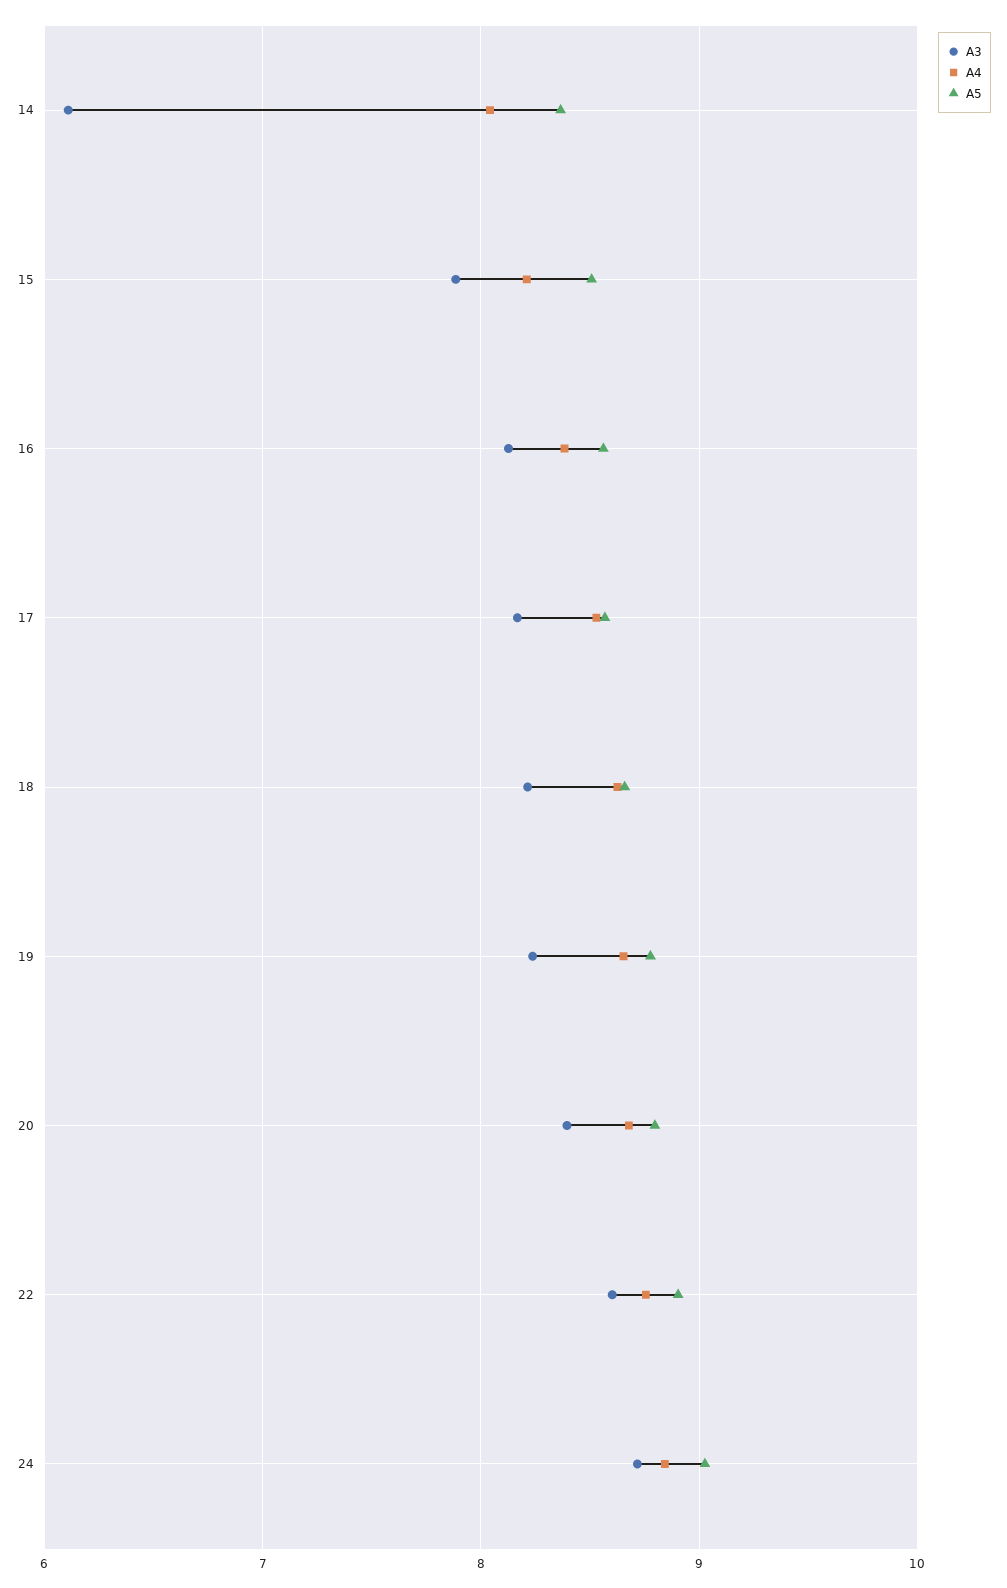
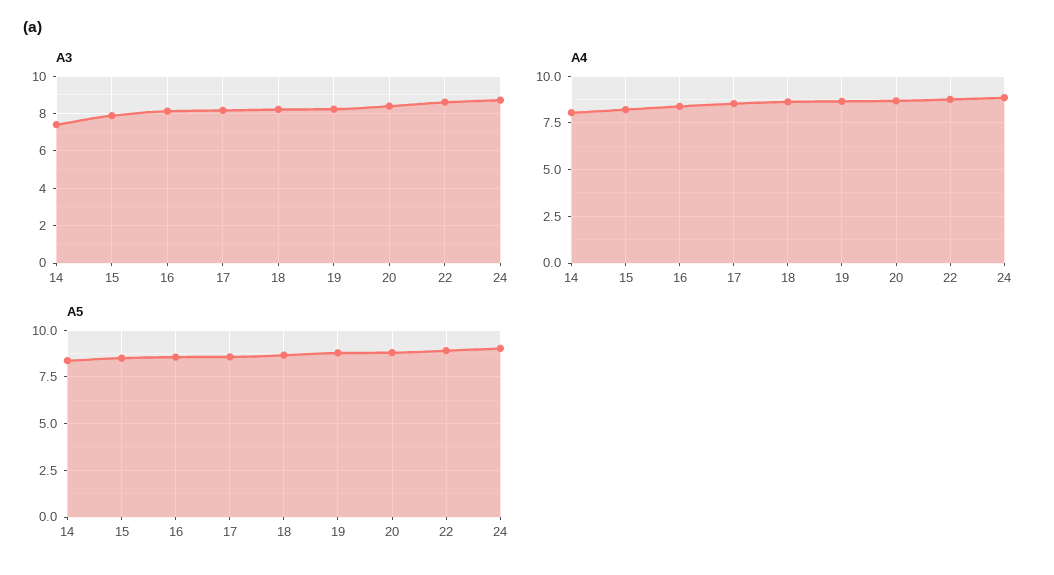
  {
    "A3": {
-     "14": 6.1,
+     "14": 7.5,
      "15": 7.9,
      "16": 8.1,
      "17": 8.2,
      "18": 8.2,
      "19": 8.2,
      "20": 8.4,
      "22": 8.6,
      "24": 8.7
    },
    "A4": {
      "14": 8,
      "15": 8.2,
      "16": 8.4,
      "17": 8.5,
      "18": 8.6,
      "19": 8.7,
      "20": 8.7,
      "22": 8.8,
      "24": 8.8
    },
    "A5": {
      "14": 8.4,
      "15": 8.5,
      "16": 8.6,
      "17": 8.6,
      "18": 8.7,
      "19": 8.8,
      "20": 8.8,
      "22": 8.9,
      "24": 9
    }
  }

